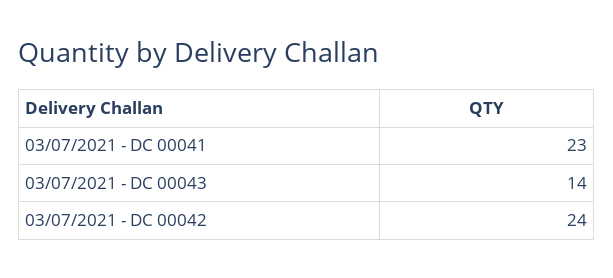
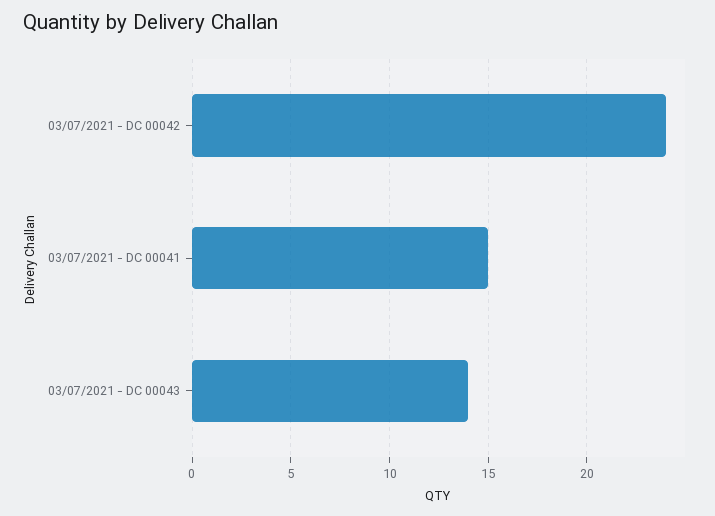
  {
-   "03/07/2021 - DC 00041": 23,
+   "03/07/2021 - DC 00041": 15,
    "03/07/2021 - DC 00043": 14,
    "03/07/2021 - DC 00042": 24
  }

